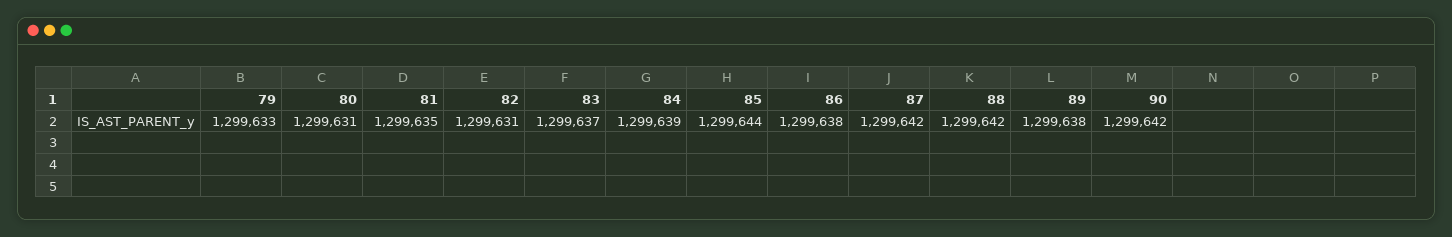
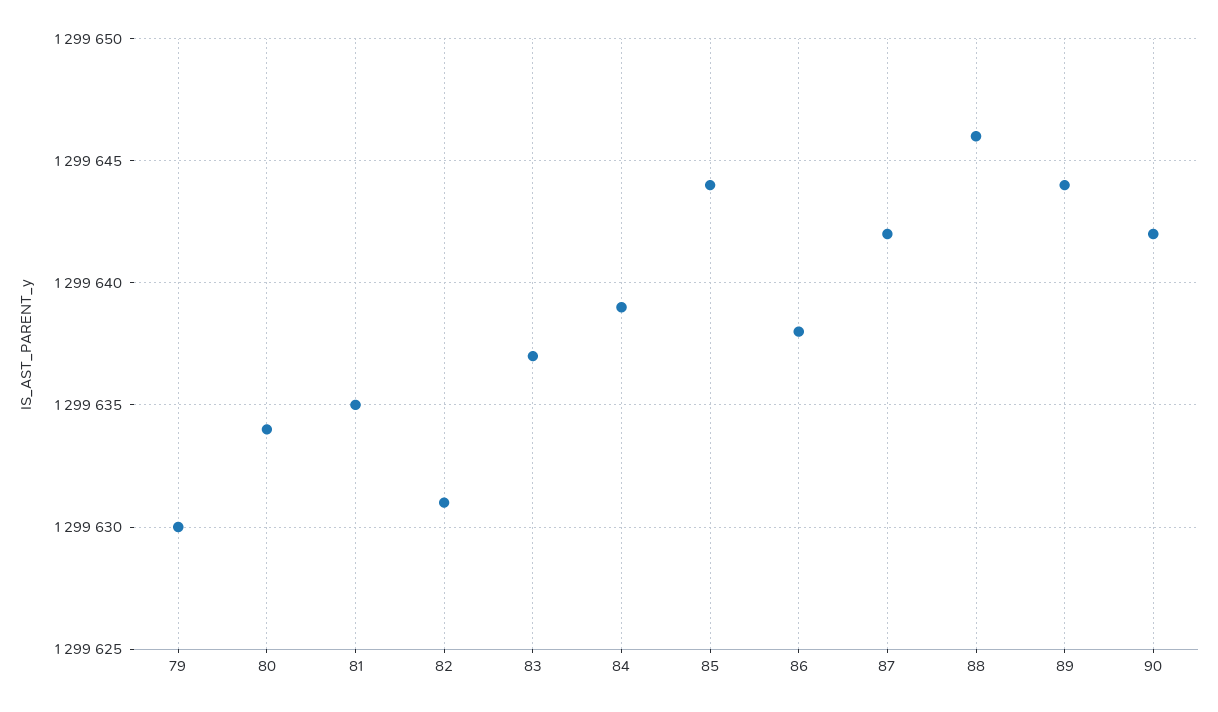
  {
-   "79": 1299633,
+   "79": 1299630,
-   "80": 1299631,
+   "80": 1299634,
    "81": 1299635,
    "82": 1299631,
    "83": 1299637,
    "84": 1299639,
    "85": 1299644,
    "86": 1299638,
    "87": 1299642,
-   "88": 1299642,
+   "88": 1299646,
-   "89": 1299638,
+   "89": 1299644,
    "90": 1299642
  }

